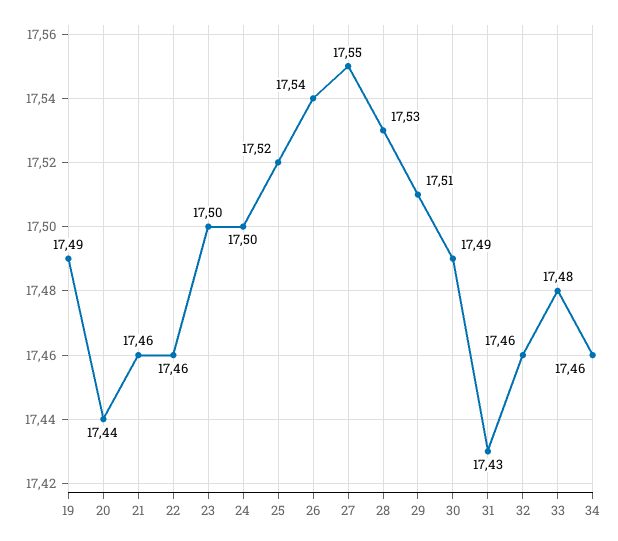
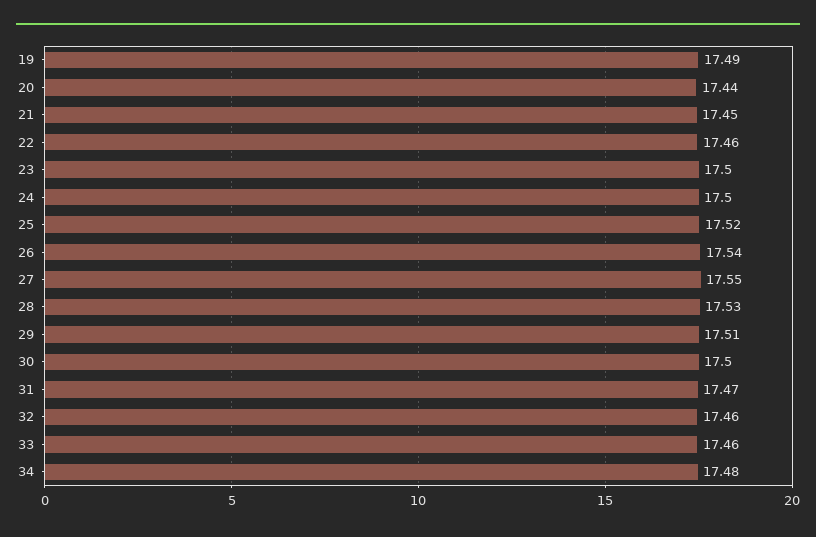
  {
    "19": 17.49,
    "20": 17.44,
-   "21": 17.46,
+   "21": 17.45,
    "22": 17.46,
    "23": 17.5,
    "24": 17.5,
    "25": 17.52,
    "26": 17.54,
    "27": 17.55,
    "28": 17.53,
    "29": 17.51,
-   "30": 17.49,
+   "30": 17.5,
-   "31": 17.43,
+   "31": 17.47,
    "32": 17.46,
-   "33": 17.48,
+   "33": 17.46,
-   "34": 17.46
+   "34": 17.48
  }

